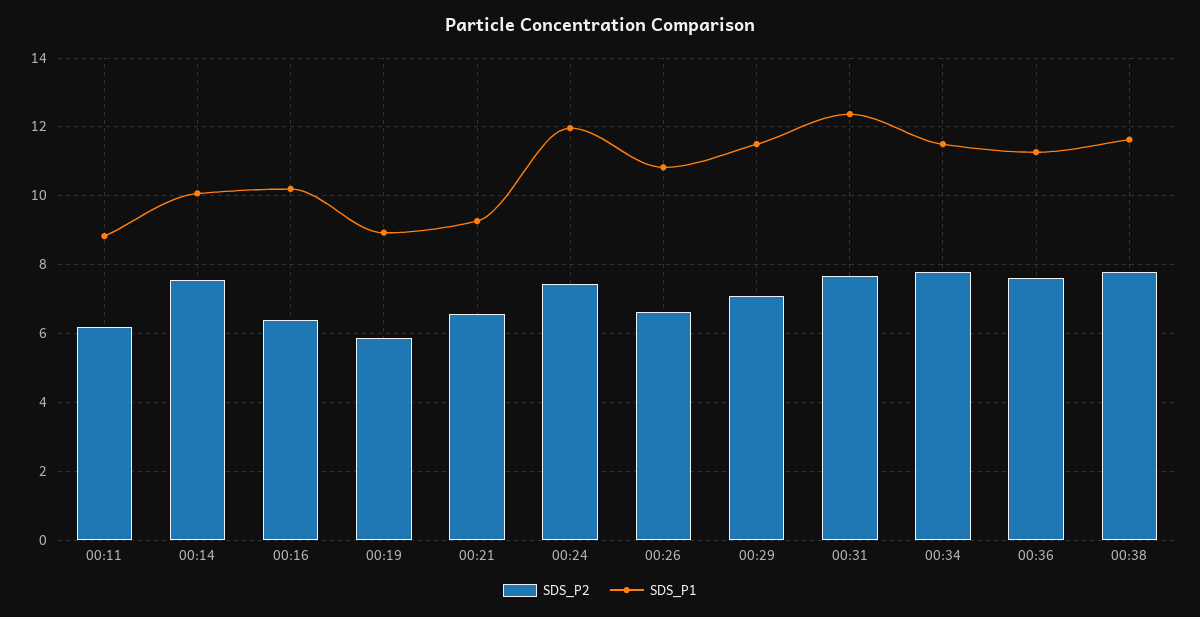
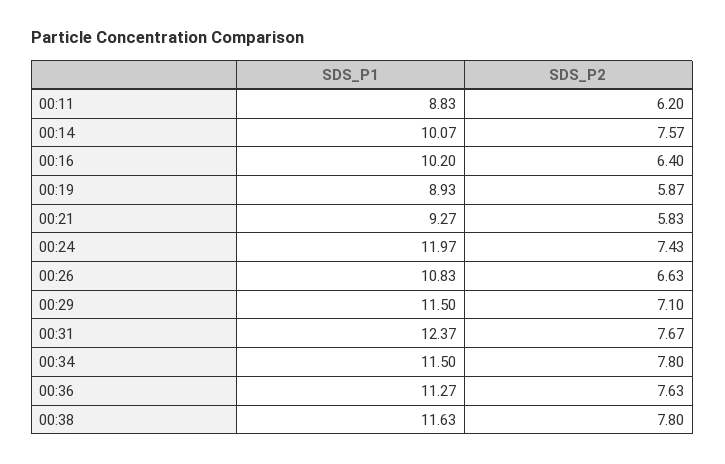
  {
    "SDS_P2": {
      "00:11": 6.2,
      "00:14": 7.57,
      "00:16": 6.4,
      "00:19": 5.87,
-     "00:21": 6.6,
+     "00:21": 5.83,
      "00:24": 7.43,
      "00:26": 6.63,
      "00:29": 7.1,
      "00:31": 7.67,
      "00:34": 7.8,
      "00:36": 7.63,
      "00:38": 7.8
    },
    "SDS_P1": {
      "00:11": 8.83,
      "00:14": 10.07,
      "00:16": 10.2,
      "00:19": 8.93,
      "00:21": 9.27,
      "00:24": 11.97,
      "00:26": 10.83,
      "00:29": 11.5,
      "00:31": 12.37,
      "00:34": 11.5,
      "00:36": 11.27,
      "00:38": 11.63
    }
  }

